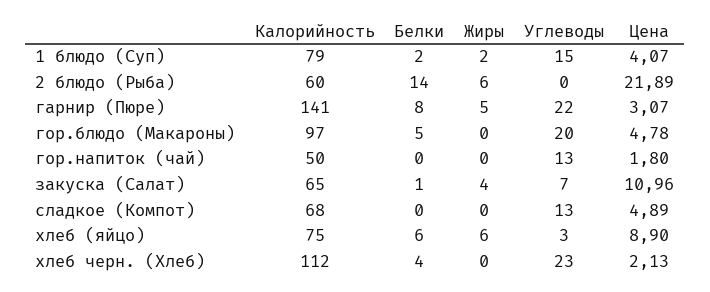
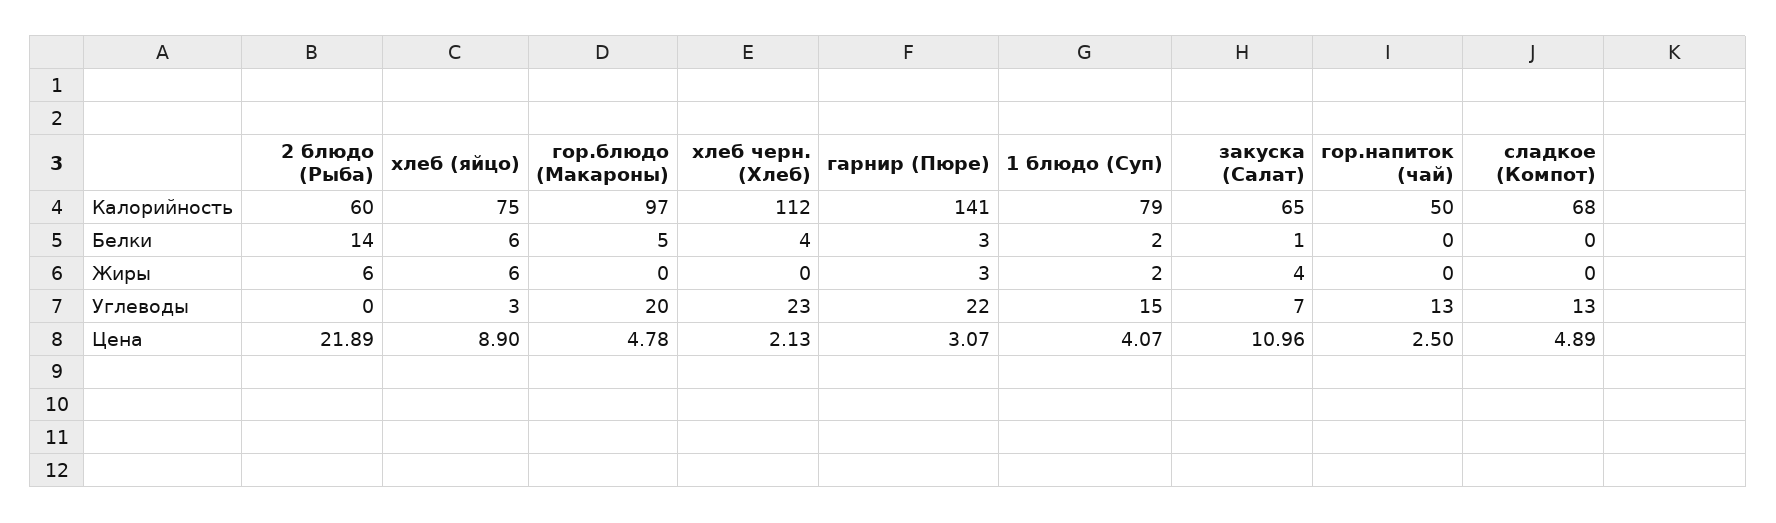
  {
    "Калорийность": {
      "1 блюдо (Суп)": 79,
      "2 блюдо (Рыба)": 60,
      "гарнир (Пюре)": 141,
      "гор.блюдо (Макароны)": 97,
      "гор.напиток (чай)": 50,
      "закуска (Салат)": 65,
      "сладкое (Компот)": 68,
      "хлеб (яйцо)": 75,
      "хлеб черн. (Хлеб)": 112
    },
    "Белки": {
      "1 блюдо (Суп)": 2,
      "2 блюдо (Рыба)": 14,
-     "гарнир (Пюре)": 8,
+     "гарнир (Пюре)": 3,
      "гор.блюдо (Макароны)": 5,
      "гор.напиток (чай)": 0,
      "закуска (Салат)": 1,
      "сладкое (Компот)": 0,
      "хлеб (яйцо)": 6,
      "хлеб черн. (Хлеб)": 4
    },
    "Жиры": {
      "1 блюдо (Суп)": 2,
      "2 блюдо (Рыба)": 6,
-     "гарнир (Пюре)": 5,
+     "гарнир (Пюре)": 3,
      "гор.блюдо (Макароны)": 0,
      "гор.напиток (чай)": 0,
      "закуска (Салат)": 4,
      "сладкое (Компот)": 0,
      "хлеб (яйцо)": 6,
      "хлеб черн. (Хлеб)": 0
    },
    "Углеводы": {
      "1 блюдо (Суп)": 15,
      "2 блюдо (Рыба)": 0,
      "гарнир (Пюре)": 22,
      "гор.блюдо (Макароны)": 20,
      "гор.напиток (чай)": 13,
      "закуска (Салат)": 7,
      "сладкое (Компот)": 13,
      "хлеб (яйцо)": 3,
      "хлеб черн. (Хлеб)": 23
    },
    "Цена": {
      "1 блюдо (Суп)": 4.07,
      "2 блюдо (Рыба)": 21.89,
      "гарнир (Пюре)": 3.07,
      "гор.блюдо (Макароны)": 4.78,
-     "гор.напиток (чай)": 1.8,
+     "гор.напиток (чай)": 2.5,
      "закуска (Салат)": 10.96,
      "сладкое (Компот)": 4.89,
      "хлеб (яйцо)": 8.9,
      "хлеб черн. (Хлеб)": 2.13
    }
  }

